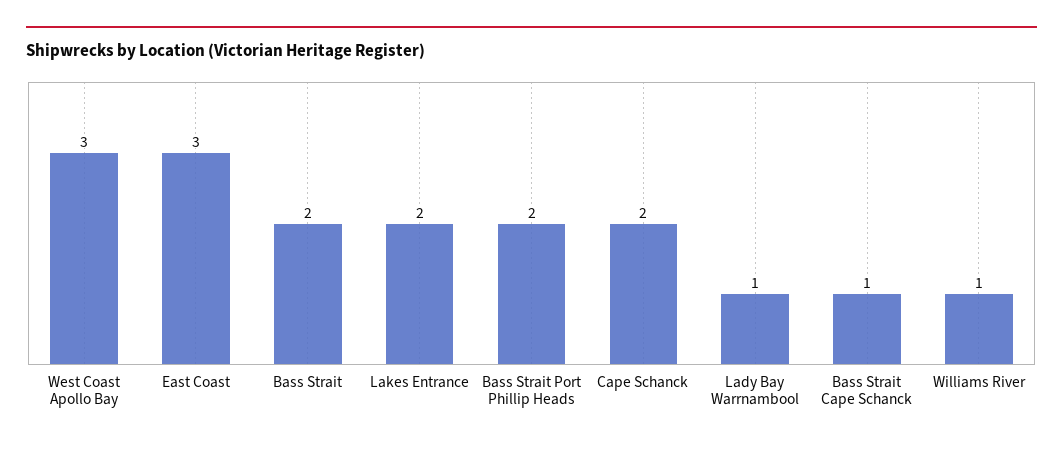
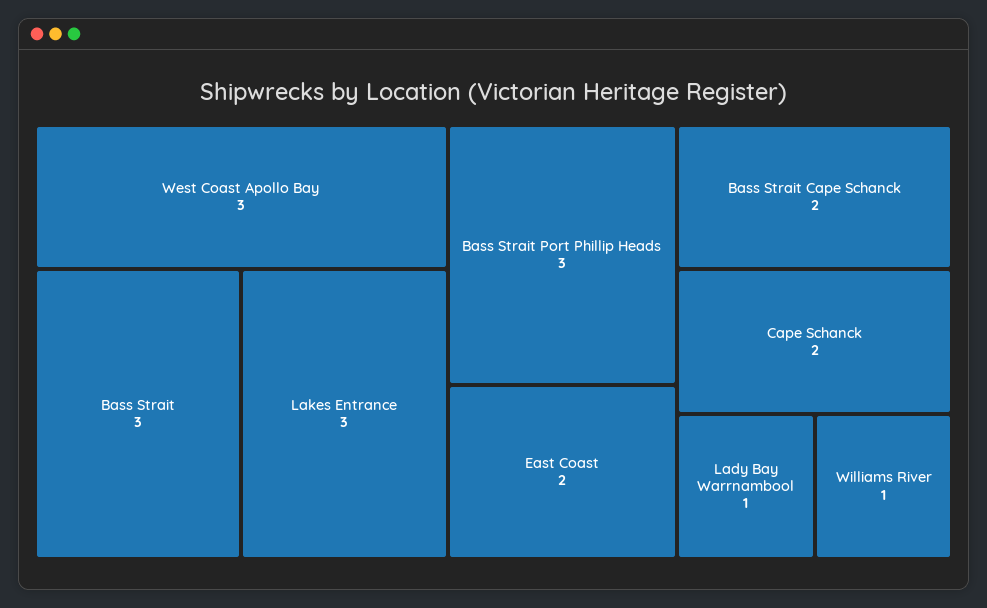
  {
    "West Coast Apollo Bay": 3,
-   "East Coast": 3,
+   "East Coast": 2,
-   "Bass Strait": 2,
+   "Bass Strait": 3,
-   "Lakes Entrance": 2,
+   "Lakes Entrance": 3,
-   "Bass Strait Port Phillip Heads": 2,
+   "Bass Strait Port Phillip Heads": 3,
    "Cape Schanck": 2,
    "Lady Bay Warrnambool": 1,
-   "Bass Strait Cape Schanck": 1,
+   "Bass Strait Cape Schanck": 2,
    "Williams River": 1
  }

